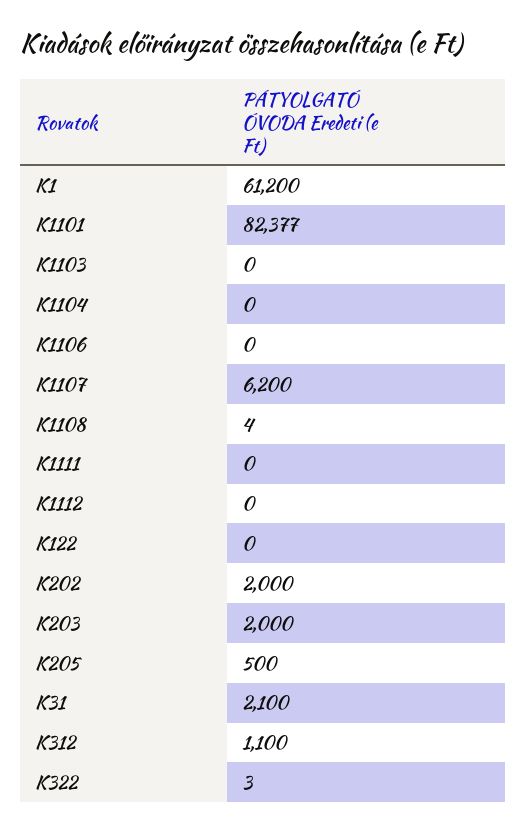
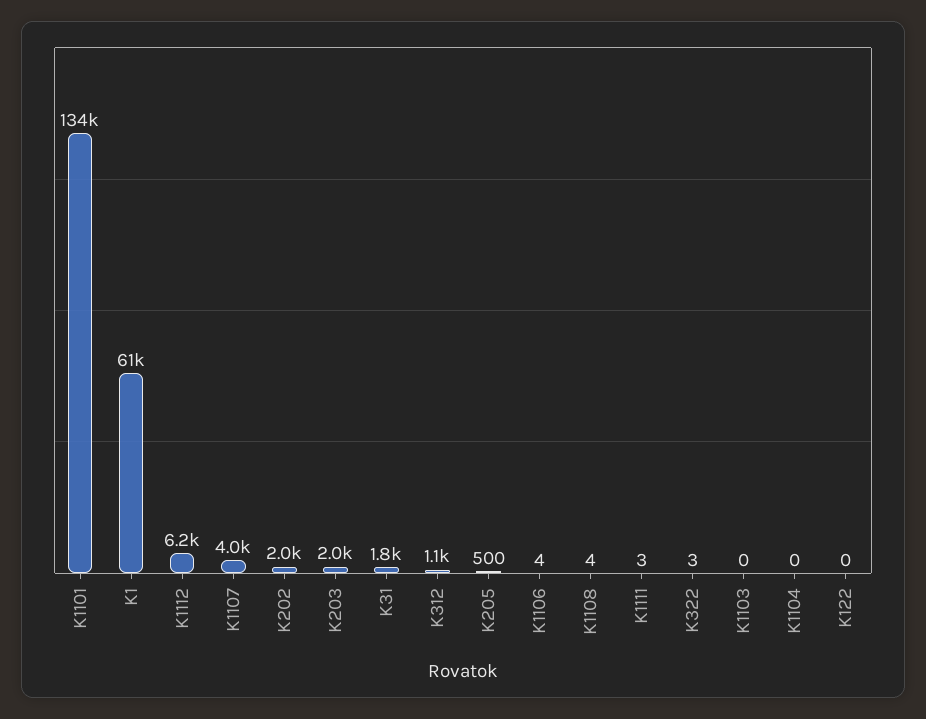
  {
    "K1": 61200,
-   "K1101": 82377,
+   "K1101": 134000,
    "K1103": 0,
    "K1104": 0,
-   "K1106": 0,
+   "K1106": 4,
-   "K1107": 6200,
+   "K1107": 4000,
    "K1108": 4,
-   "K1111": 0,
+   "K1111": 3,
-   "K1112": 0,
+   "K1112": 6200,
    "K122": 0,
    "K202": 2000,
    "K203": 2000,
    "K205": 500,
-   "K31": 2100,
+   "K31": 1800,
    "K312": 1100,
    "K322": 3
  }

